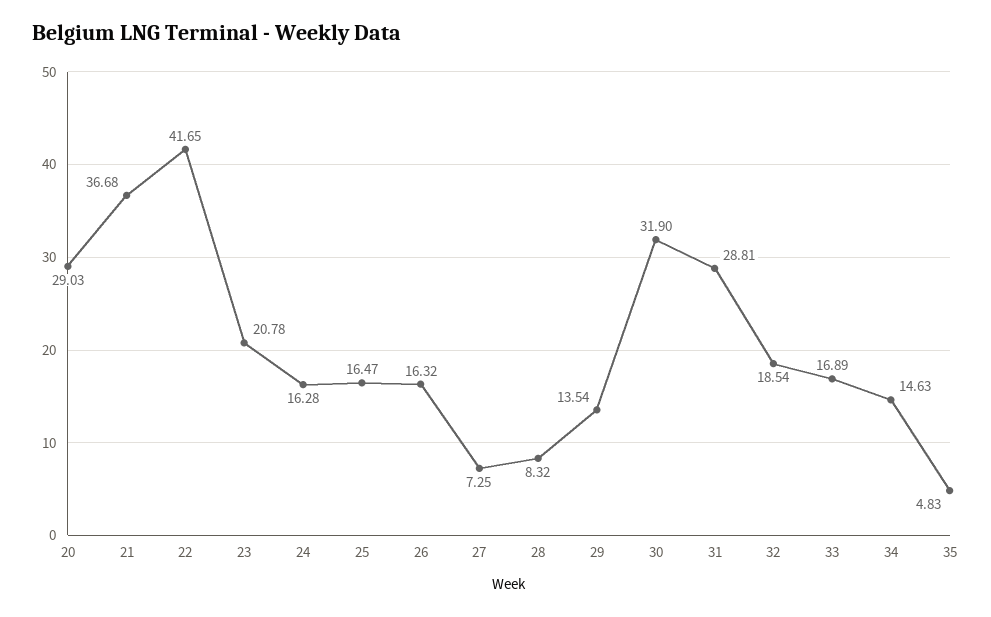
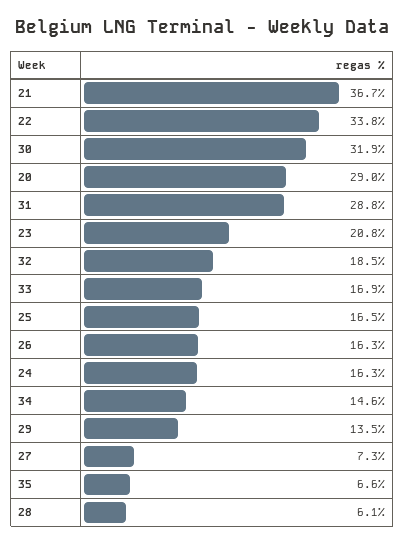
  {
    "20": 29.03,
    "21": 36.68,
-   "22": 41.65,
+   "22": 33.8,
    "23": 20.78,
    "24": 16.28,
    "25": 16.47,
    "26": 16.32,
    "27": 7.25,
-   "28": 8.32,
+   "28": 6.1,
    "29": 13.54,
    "30": 31.9,
    "31": 28.81,
    "32": 18.54,
    "33": 16.89,
    "34": 14.63,
-   "35": 4.83
+   "35": 6.6
  }

